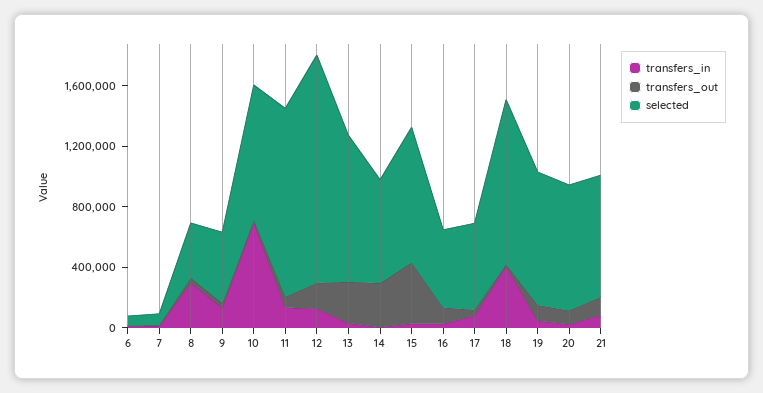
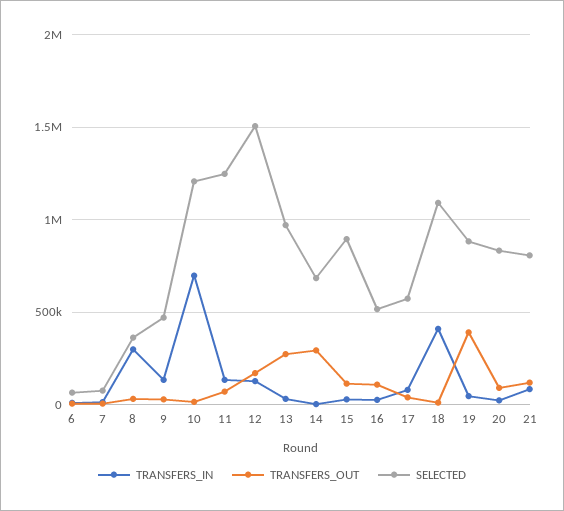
  {
    "transfers_in": {
      "6": 0,
      "7": 0,
      "8": 300000,
      "9": 150000,
      "10": 700000,
      "11": 150000,
      "12": 150000,
      "13": 50000,
      "14": 0,
      "15": 50000,
      "16": 50000,
      "17": 100000,
      "18": 400000,
      "19": 50000,
      "20": 0,
      "21": 100000
    },
    "transfers_out": {
      "6": 0,
      "7": 0,
      "8": 50000,
      "9": 50000,
      "10": 0,
      "11": 50000,
      "12": 150000,
      "13": 250000,
      "14": 300000,
-     "15": 400000,
+     "15": 100000,
      "16": 100000,
      "17": 50000,
      "18": 0,
-     "19": 100000,
+     "19": 400000,
      "20": 100000,
      "21": 100000
    },
    "selected": {
      "6": 50000,
      "7": 100000,
      "8": 350000,
      "9": 450000,
-     "10": 900000,
+     "10": 1200000,
      "11": 1250000,
      "12": 1500000,
      "13": 950000,
      "14": 700000,
      "15": 900000,
      "16": 500000,
      "17": 550000,
      "18": 1100000,
      "19": 900000,
      "20": 850000,
      "21": 800000
    }
  }

